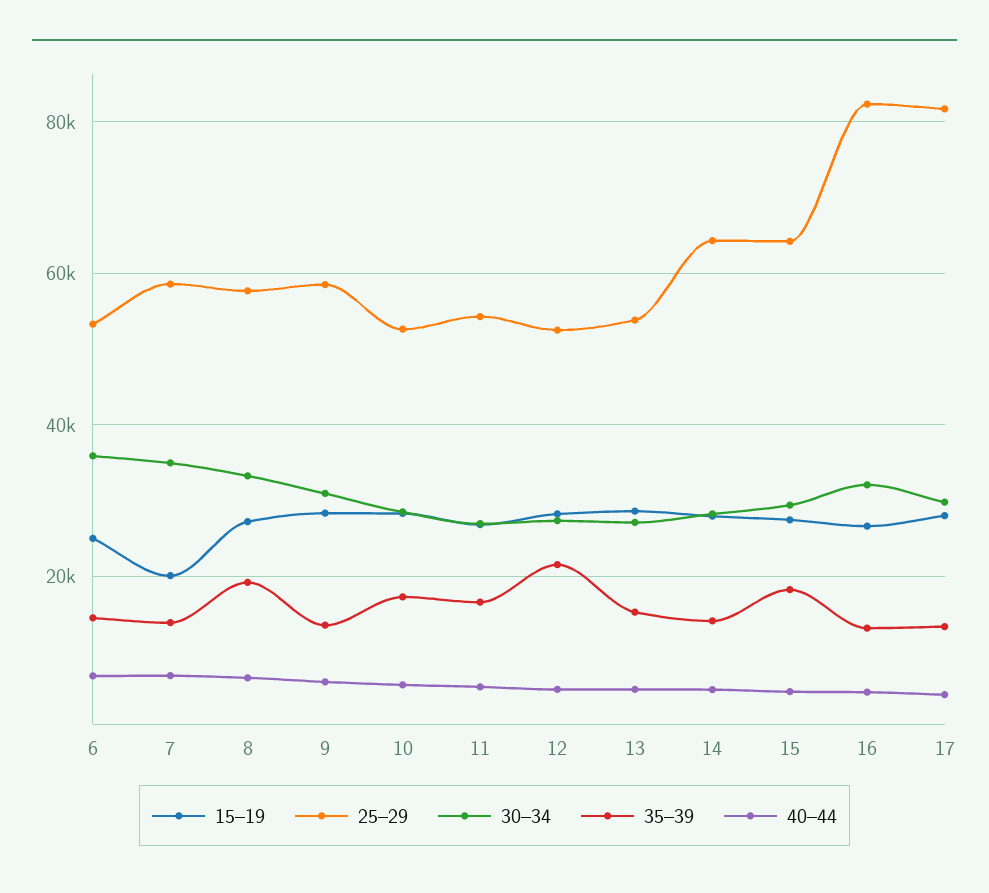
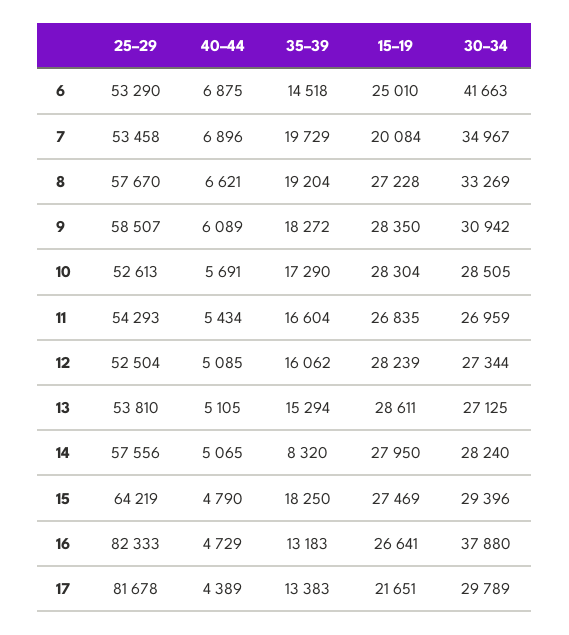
  {
    "15–19": {
      "6": 25010,
      "7": 20084,
      "8": 27228,
      "9": 28350,
      "10": 28304,
      "11": 26835,
      "12": 28239,
      "13": 28611,
      "14": 27950,
      "15": 27469,
      "16": 26641,
-     "17": 28000
+     "17": 21651
    },
    "25–29": {
      "6": 53290,
-     "7": 58000,
+     "7": 53458,
      "8": 57670,
      "9": 58507,
      "10": 52613,
      "11": 54293,
      "12": 52504,
      "13": 53810,
-     "14": 64000,
+     "14": 57556,
      "15": 64219,
      "16": 82333,
      "17": 81678
    },
    "30–34": {
-     "6": 36000,
+     "6": 41663,
      "7": 34967,
      "8": 33269,
      "9": 30942,
      "10": 28505,
      "11": 26959,
      "12": 27344,
      "13": 27125,
      "14": 28240,
      "15": 29396,
-     "16": 32000,
+     "16": 37880,
      "17": 29789
    },
    "35–39": {
      "6": 14518,
-     "7": 14000,
+     "7": 19729,
      "8": 19204,
-     "9": 14000,
+     "9": 18272,
      "10": 17290,
      "11": 16604,
-     "12": 22000,
+     "12": 16062,
      "13": 15294,
-     "14": 14000,
+     "14": 8320,
      "15": 18250,
      "16": 13183,
      "17": 13383
    },
    "40–44": {
      "6": 6875,
      "7": 6896,
      "8": 6621,
      "9": 6089,
      "10": 5691,
      "11": 5434,
      "12": 5085,
      "13": 5105,
      "14": 5065,
      "15": 4790,
      "16": 4729,
      "17": 4389
    }
  }

